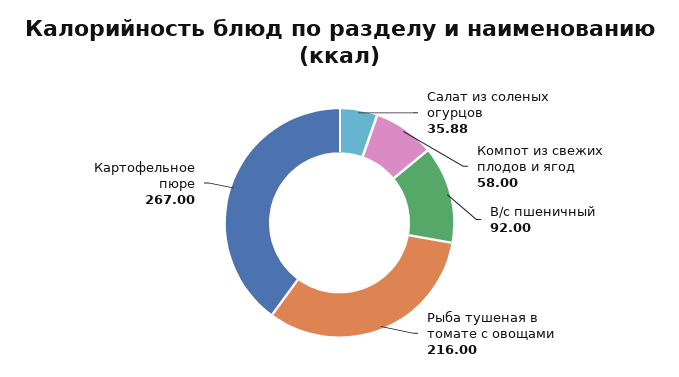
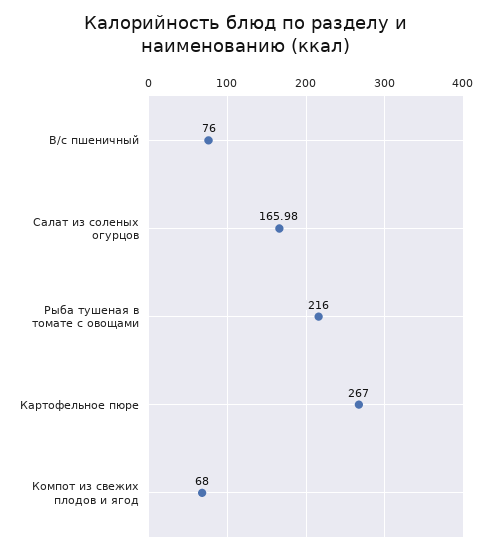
  {
-   "Салат из соленых огурцов": 35.88,
+   "Салат из соленых огурцов": 165.98,
-   "Компот из свежих плодов и ягод": 58,
+   "Компот из свежих плодов и ягод": 68,
-   "В/с пшеничный": 92,
+   "В/с пшеничный": 76,
    "Рыба тушеная в томате с овощами": 216,
    "Картофельное пюре": 267
  }

